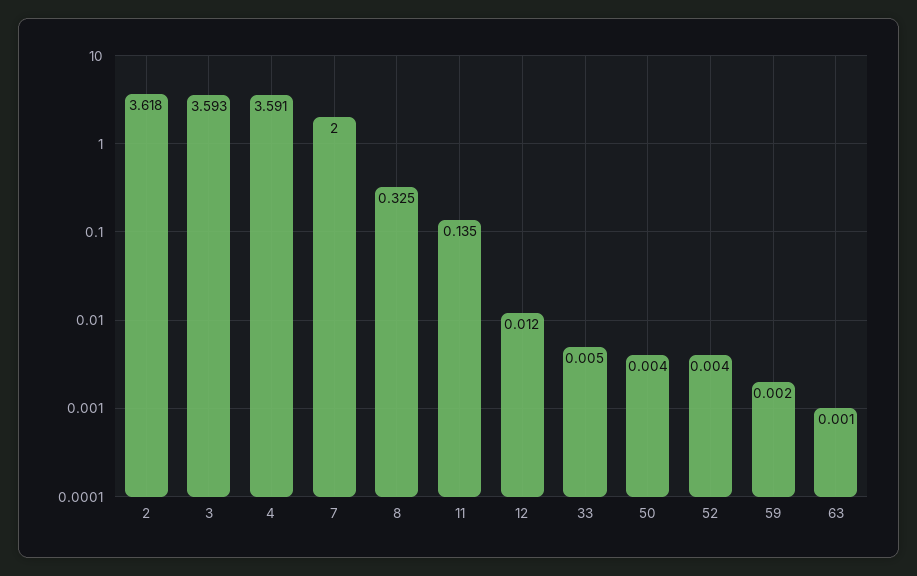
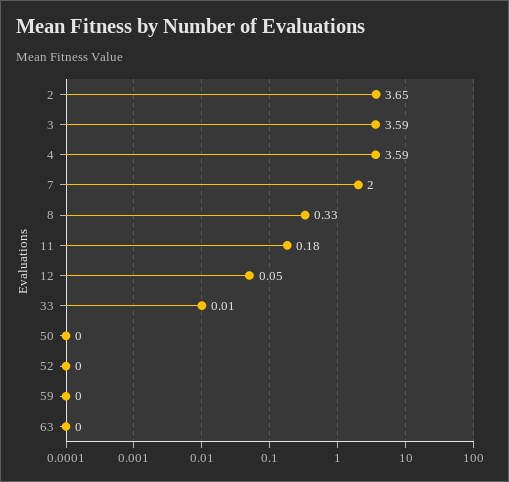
  {
-   "2": 3.618,
+   "2": 3.65,
    "3": 3.593,
    "4": 3.591,
    "7": 2,
    "8": 0.325,
-   "11": 0.135,
+   "11": 0.18,
-   "12": 0.012,
+   "12": 0.05,
    "33": 0.005,
    "50": 0.004,
    "52": 0.004,
    "59": 0.002,
    "63": 0.001
  }

